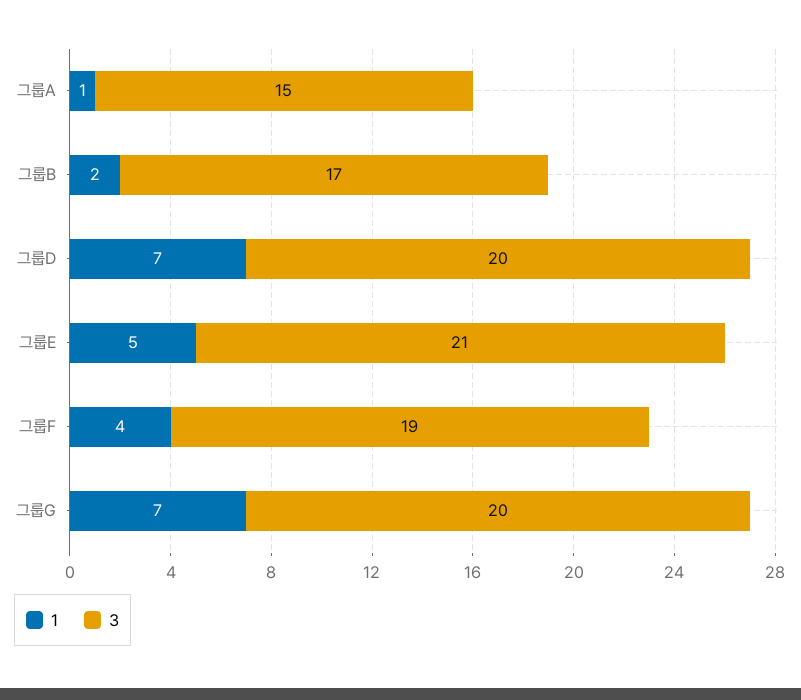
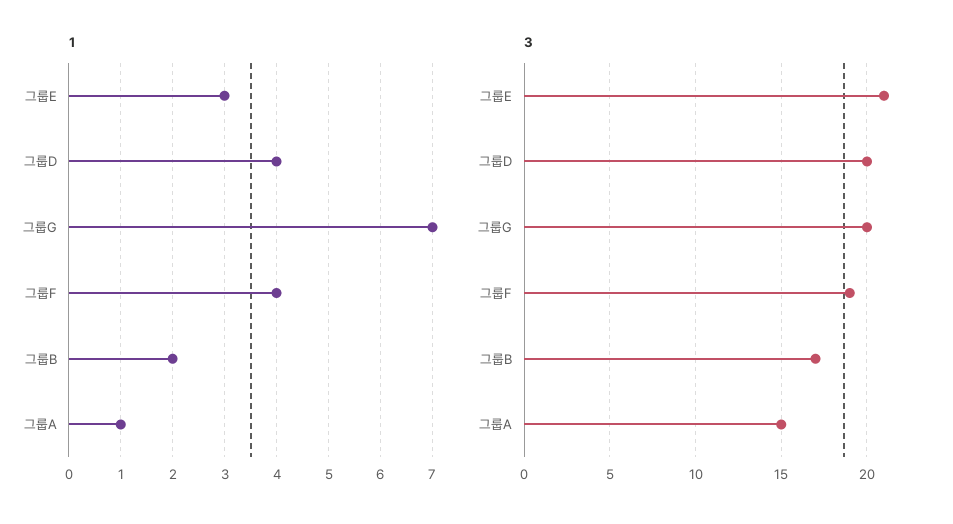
  {
    "1": {
      "그룹A": 1,
      "그룹B": 2,
-     "그룹D": 7,
+     "그룹D": 4,
-     "그룹E": 5,
+     "그룹E": 3,
      "그룹F": 4,
      "그룹G": 7
    },
    "3": {
      "그룹A": 15,
      "그룹B": 17,
      "그룹D": 20,
      "그룹E": 21,
      "그룹F": 19,
      "그룹G": 20
    }
  }

